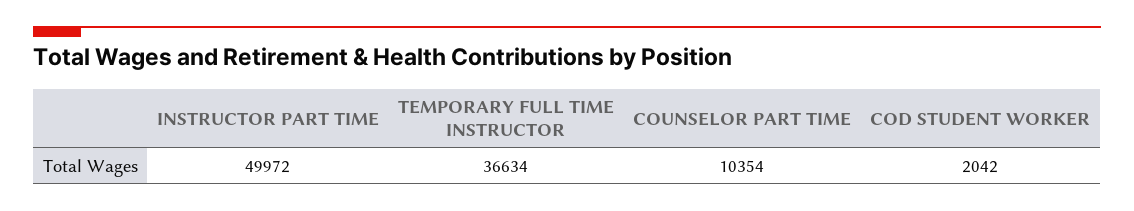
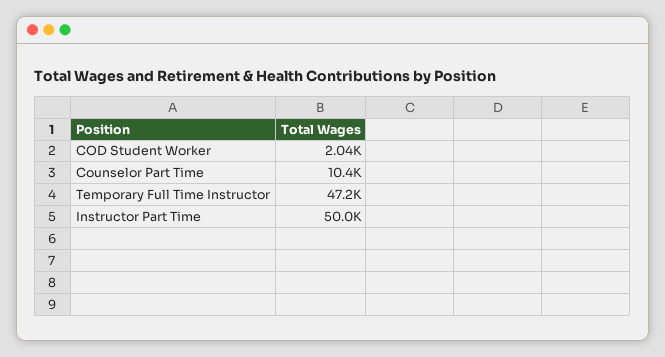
  {
    "INSTRUCTOR PART TIME": 49972,
-   "TEMPORARY FULL TIME INSTRUCTOR": 36634,
+   "TEMPORARY FULL TIME INSTRUCTOR": 47200,
    "COUNSELOR PART TIME": 10354,
    "COD STUDENT WORKER": 2042
  }

